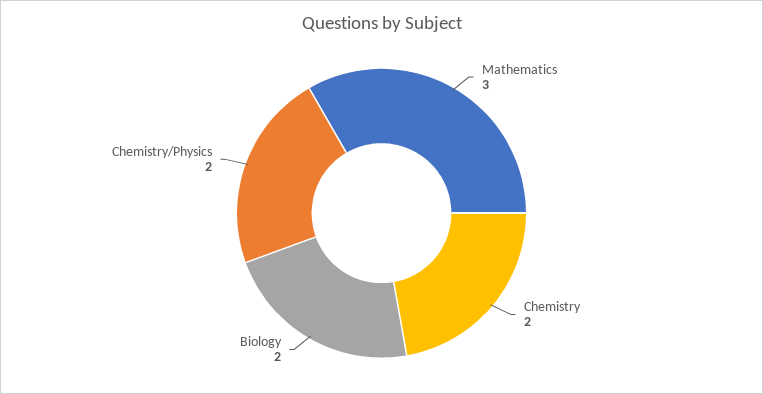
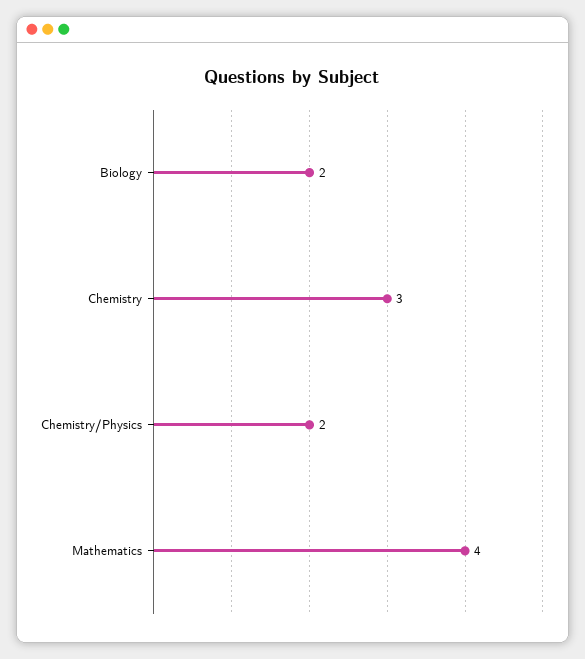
  {
-   "Mathematics": 3,
+   "Mathematics": 4,
-   "Chemistry": 2,
+   "Chemistry": 3,
    "Biology": 2,
    "Chemistry/Physics": 2
  }

